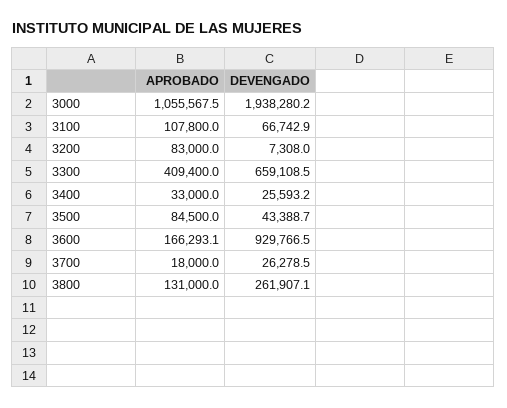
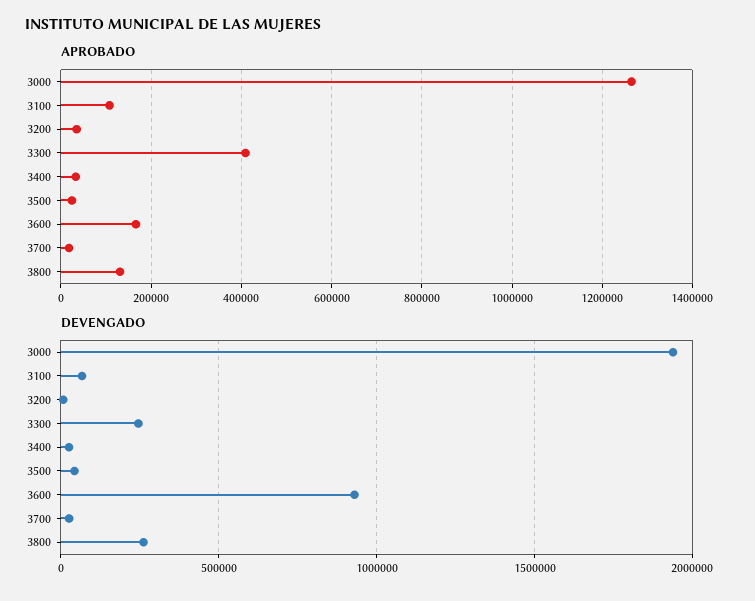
  {
    "APROBADO": {
-     "3000": 1055567.5,
+     "3000": 1260000,
      "3100": 107800,
-     "3200": 83000,
+     "3200": 40000,
      "3300": 409400,
      "3400": 33000,
-     "3500": 84500,
+     "3500": 20000,
      "3600": 166293.1,
      "3700": 18000,
      "3800": 131000
    },
    "DEVENGADO": {
      "3000": 1938280.2,
      "3100": 66742.9,
      "3200": 7308,
-     "3300": 659108.5,
+     "3300": 250000,
      "3400": 25593.2,
      "3500": 43388.7,
      "3600": 929766.5,
      "3700": 26278.5,
      "3800": 261907.1
    }
  }

